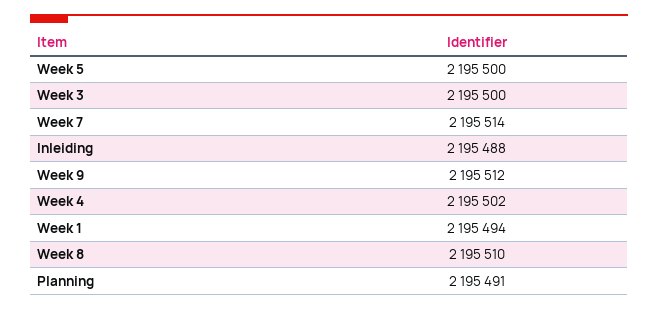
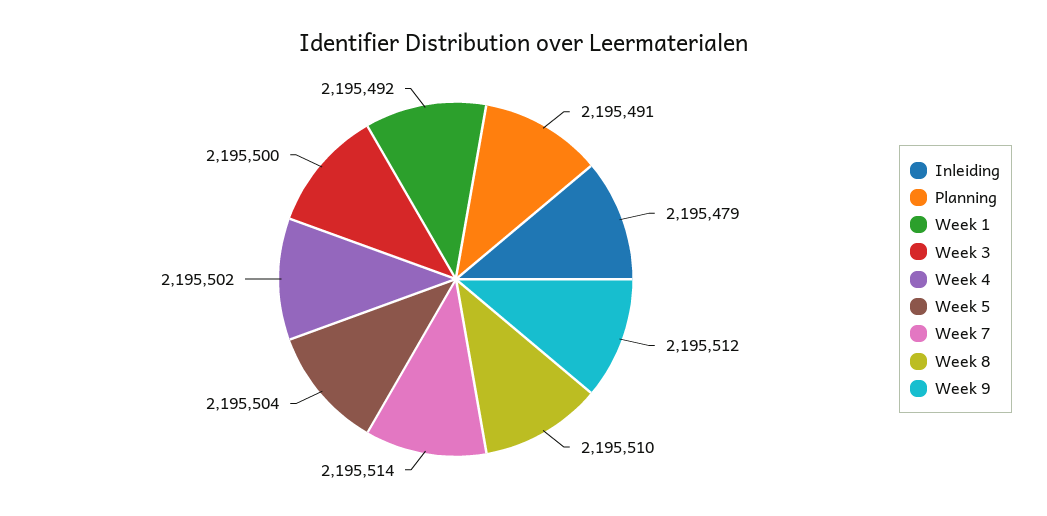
  {
-   "Week 5": 2195500,
+   "Week 5": 2195504,
    "Week 3": 2195500,
    "Week 7": 2195514,
-   "Inleiding": 2195488,
+   "Inleiding": 2195479,
    "Week 9": 2195512,
    "Week 4": 2195502,
-   "Week 1": 2195494,
+   "Week 1": 2195492,
    "Week 8": 2195510,
    "Planning": 2195491
  }

